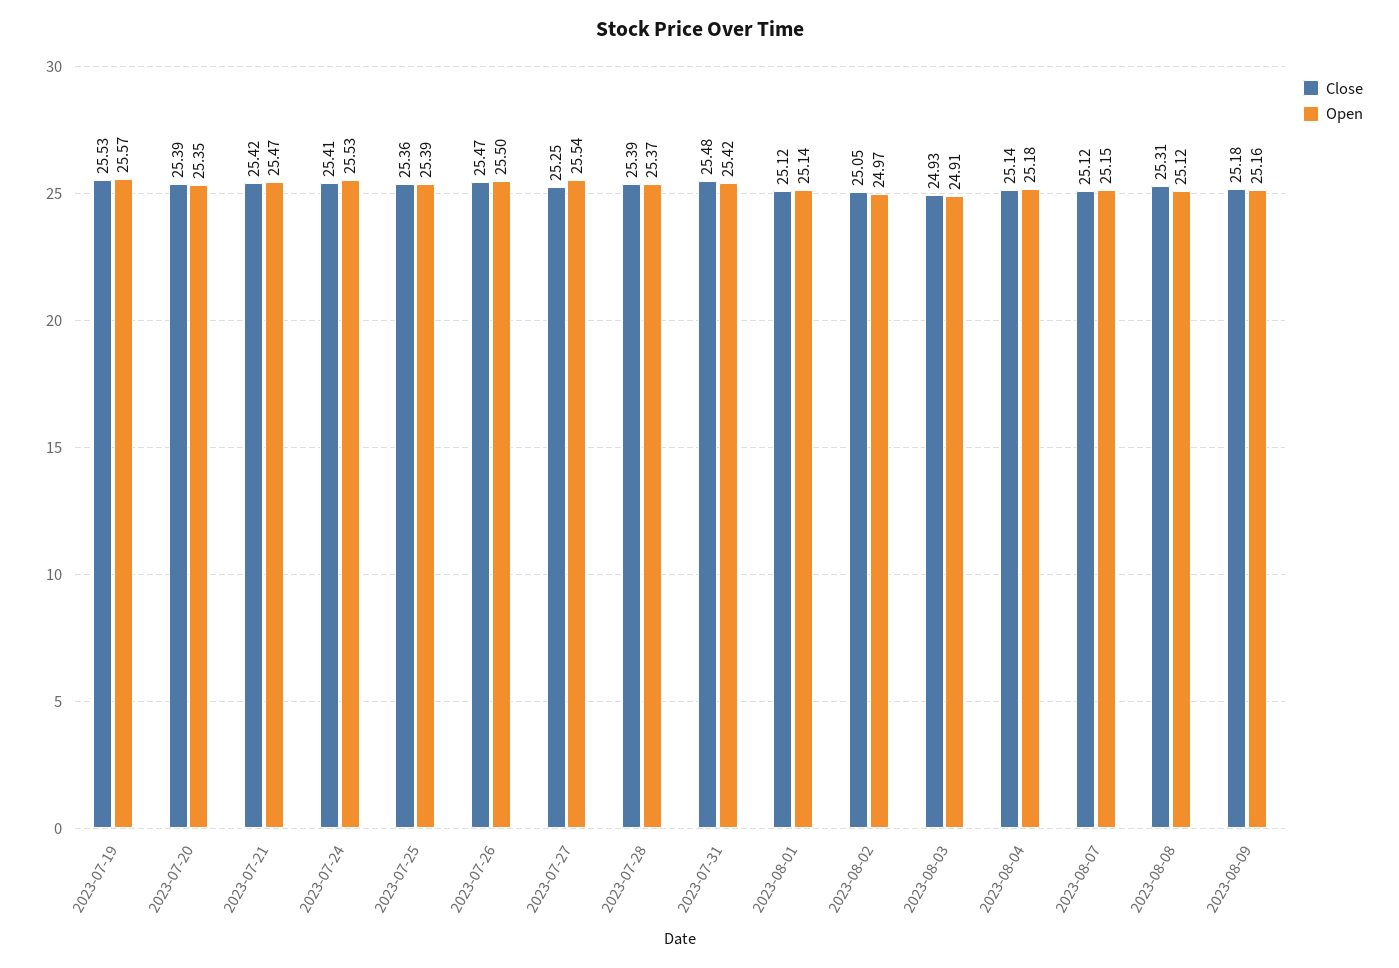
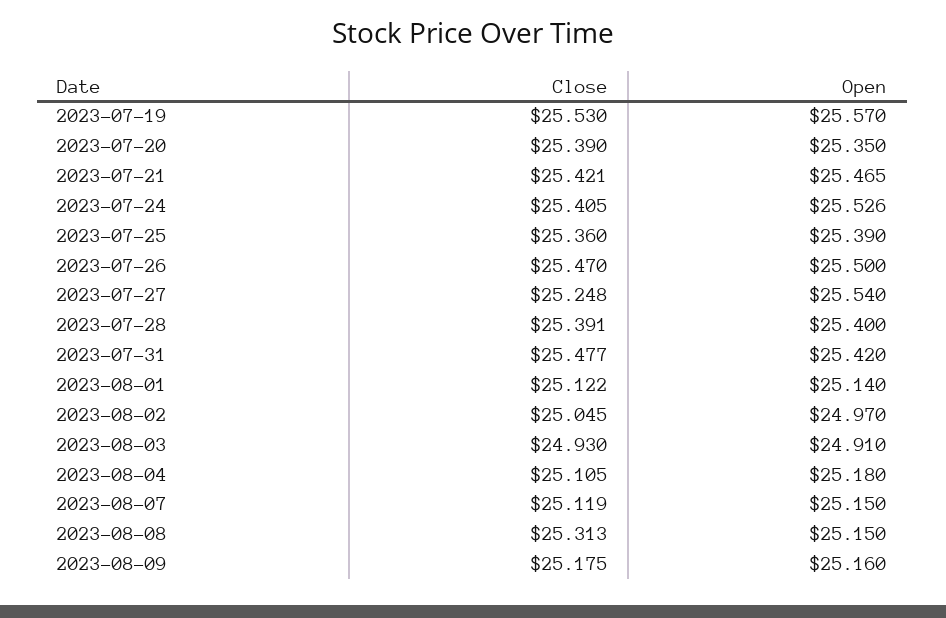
  {
    "Close": {
      "2023-07-19": 25.53,
      "2023-07-20": 25.39,
      "2023-07-21": 25.421,
      "2023-07-24": 25.405,
      "2023-07-25": 25.36,
      "2023-07-26": 25.47,
      "2023-07-27": 25.248,
      "2023-07-28": 25.391,
      "2023-07-31": 25.477,
      "2023-08-01": 25.122,
      "2023-08-02": 25.045,
      "2023-08-03": 24.93,
-     "2023-08-04": 25.14,
+     "2023-08-04": 25.105,
      "2023-08-07": 25.119,
      "2023-08-08": 25.313,
      "2023-08-09": 25.175
    },
    "Open": {
      "2023-07-19": 25.57,
      "2023-07-20": 25.35,
      "2023-07-21": 25.465,
      "2023-07-24": 25.526,
      "2023-07-25": 25.39,
      "2023-07-26": 25.5,
      "2023-07-27": 25.54,
-     "2023-07-28": 25.37,
+     "2023-07-28": 25.4,
      "2023-07-31": 25.42,
      "2023-08-01": 25.14,
      "2023-08-02": 24.97,
      "2023-08-03": 24.91,
      "2023-08-04": 25.18,
      "2023-08-07": 25.15,
-     "2023-08-08": 25.12,
+     "2023-08-08": 25.15,
      "2023-08-09": 25.16
    }
  }

